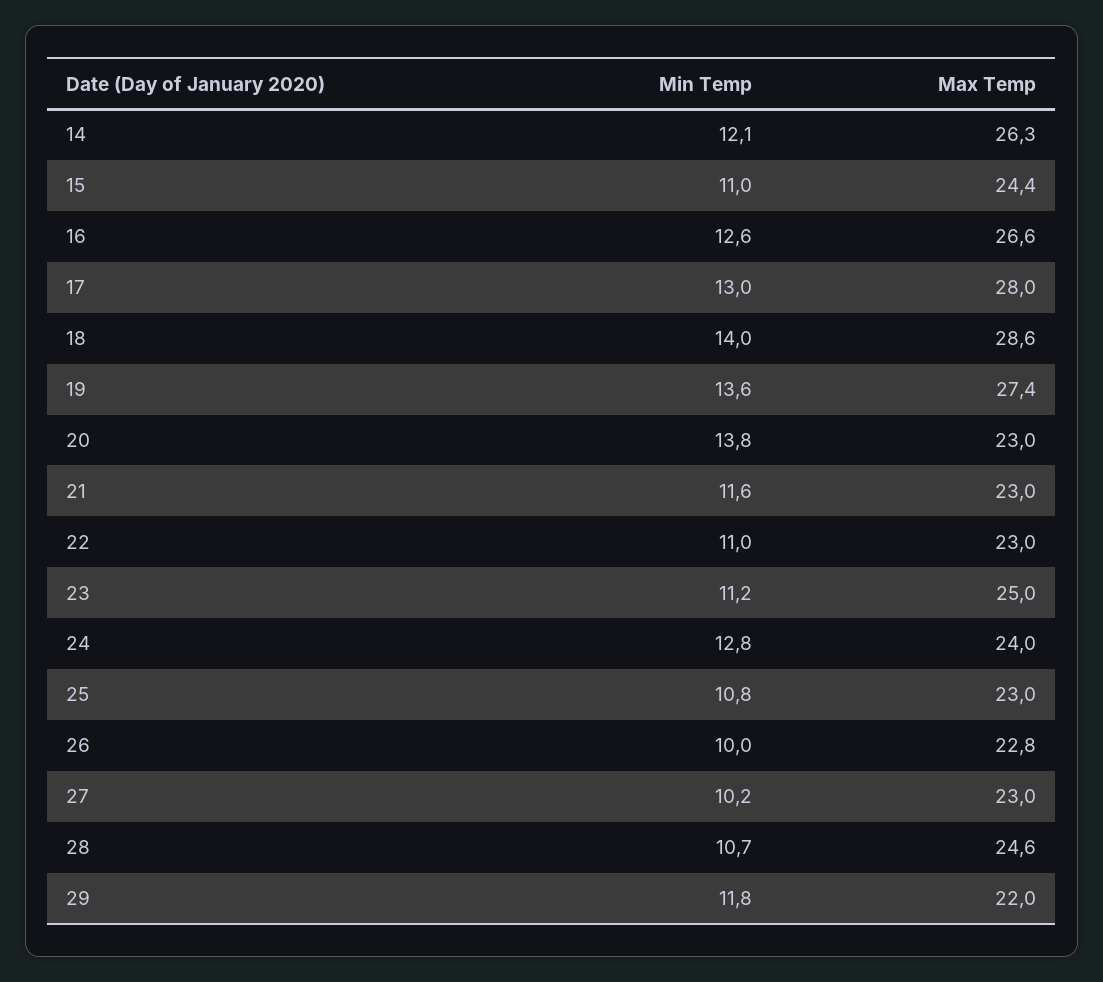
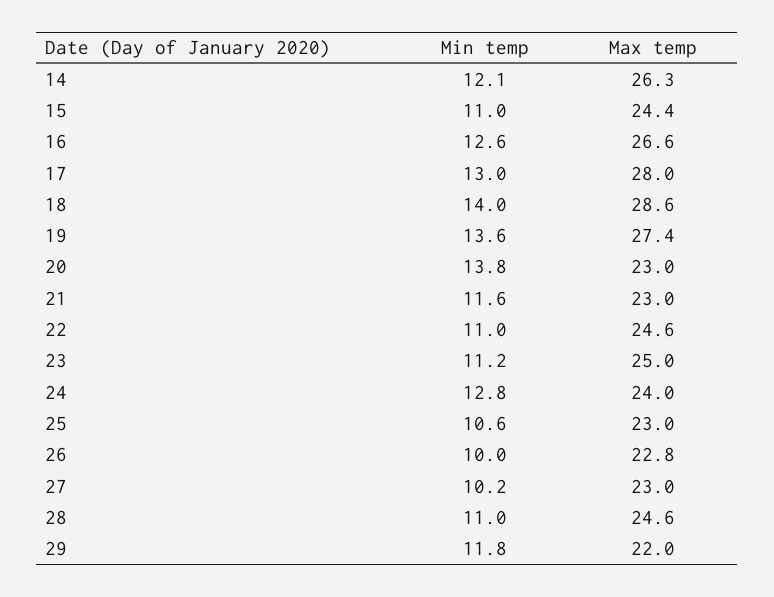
  {
    "Min Temp": {
      "14": 12.1,
      "15": 11,
      "16": 12.6,
      "17": 13,
      "18": 14,
      "19": 13.6,
      "20": 13.8,
      "21": 11.6,
      "22": 11,
      "23": 11.2,
      "24": 12.8,
-     "25": 10.8,
+     "25": 10.6,
      "26": 10,
      "27": 10.2,
-     "28": 10.7,
+     "28": 11,
      "29": 11.8
    },
    "Max Temp": {
      "14": 26.3,
      "15": 24.4,
      "16": 26.6,
      "17": 28,
      "18": 28.6,
      "19": 27.4,
      "20": 23,
      "21": 23,
-     "22": 23,
+     "22": 24.6,
      "23": 25,
      "24": 24,
      "25": 23,
      "26": 22.8,
      "27": 23,
      "28": 24.6,
      "29": 22
    }
  }

